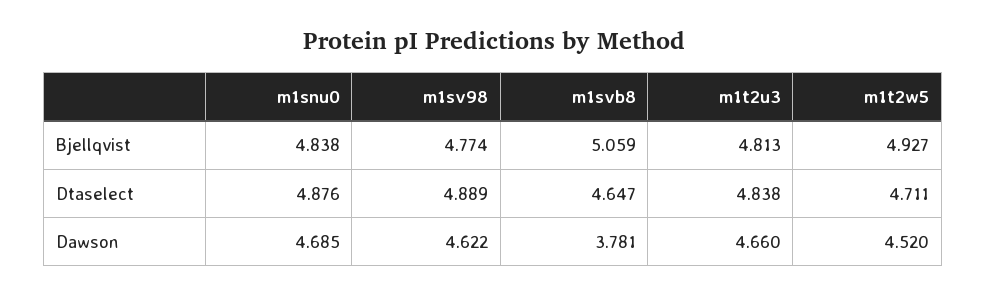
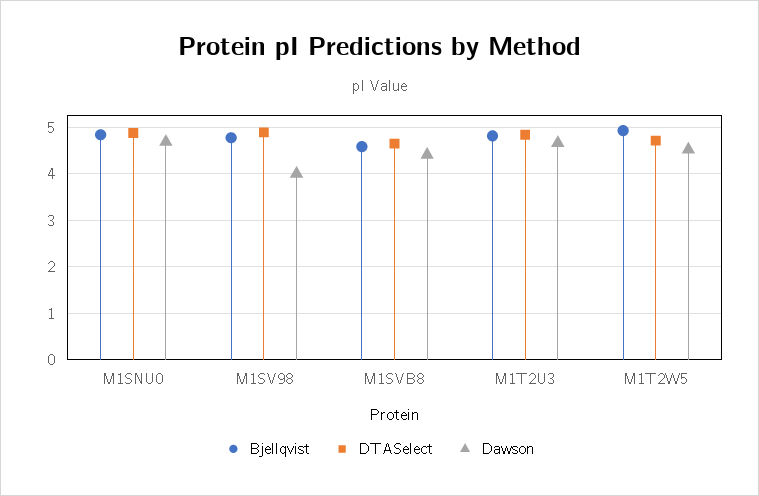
  {
    "Bjellqvist": {
      "m1snu0": 4.838,
      "m1sv98": 4.774,
-     "m1svb8": 5.059,
+     "m1svb8": 4.6,
      "m1t2u3": 4.813,
      "m1t2w5": 4.927
    },
    "Dtaselect": {
      "m1snu0": 4.876,
      "m1sv98": 4.889,
      "m1svb8": 4.647,
      "m1t2u3": 4.838,
      "m1t2w5": 4.711
    },
    "Dawson": {
      "m1snu0": 4.685,
-     "m1sv98": 4.622,
+     "m1sv98": 4,
-     "m1svb8": 3.781,
+     "m1svb8": 4.4,
      "m1t2u3": 4.66,
      "m1t2w5": 4.52
    }
  }

